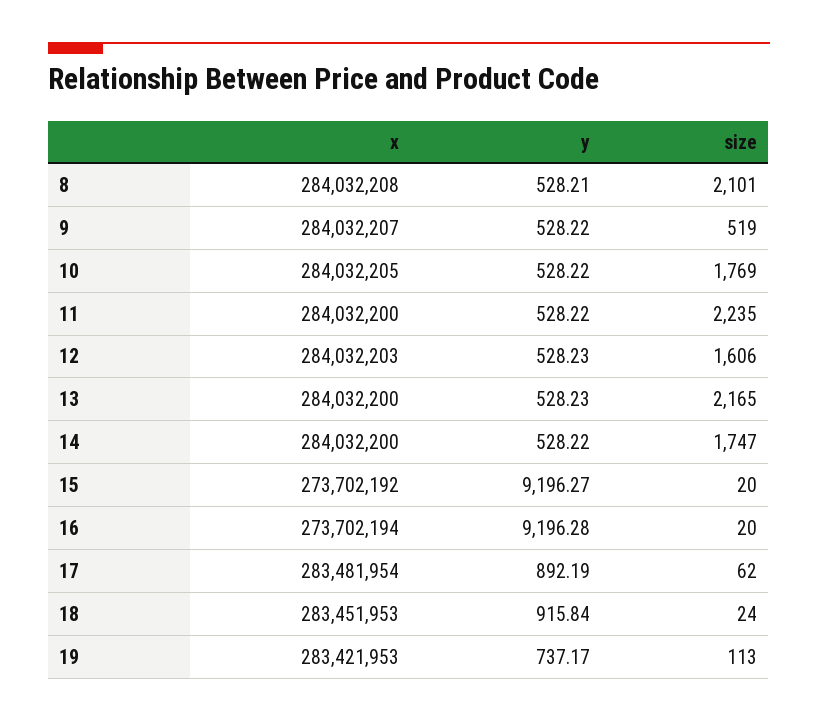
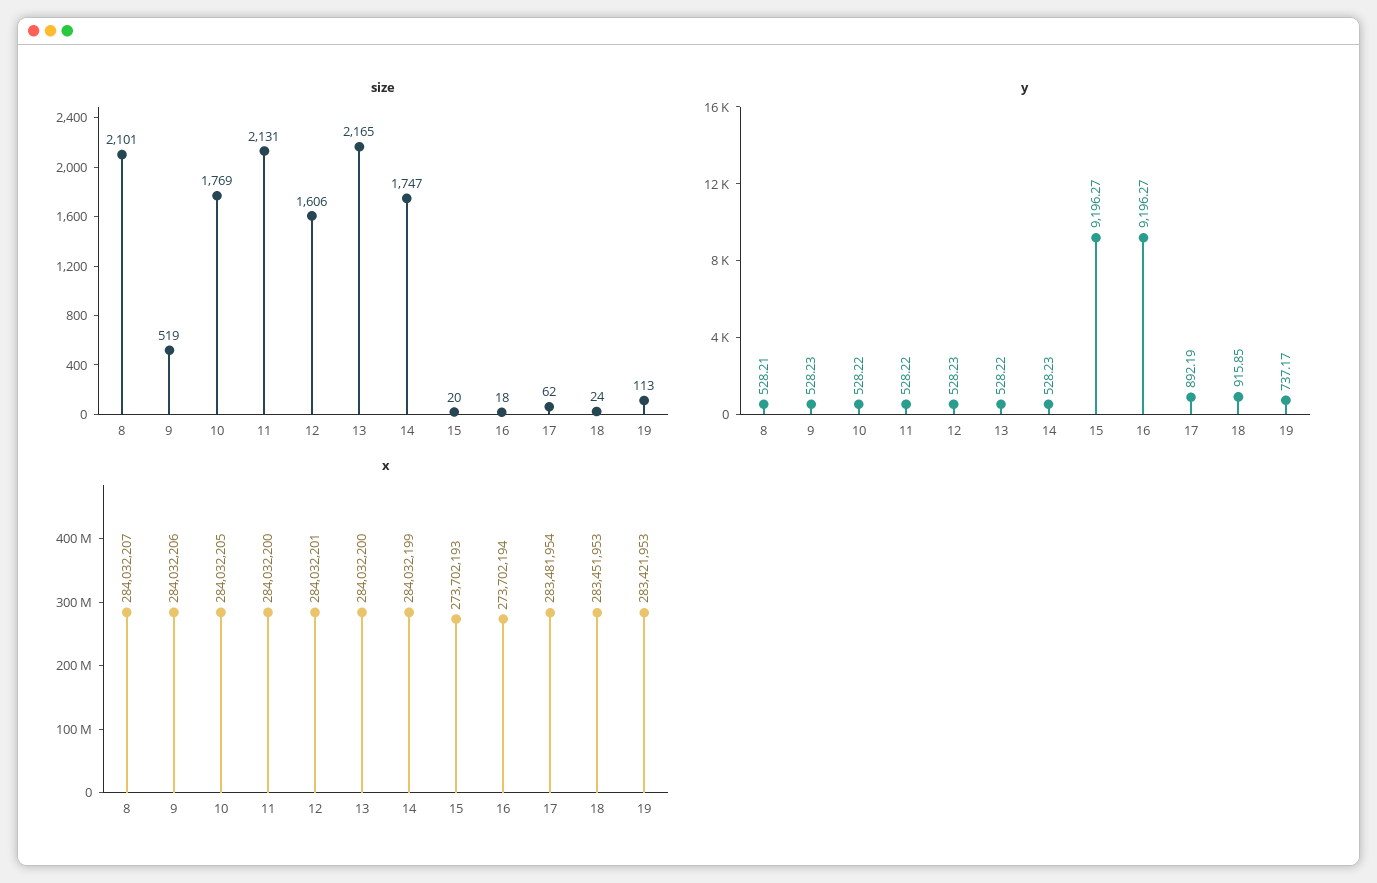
  {
    "x": {
-     "8": 284032208,
+     "8": 284032207,
-     "9": 284032207,
+     "9": 284032206,
      "10": 284032205,
      "11": 284032200,
-     "12": 284032203,
+     "12": 284032201,
      "13": 284032200,
-     "14": 284032200,
+     "14": 284032199,
-     "15": 273702192,
+     "15": 273702193,
      "16": 273702194,
      "17": 283481954,
      "18": 283451953,
      "19": 283421953
    },
    "y": {
      "8": 528.21,
-     "9": 528.22,
+     "9": 528.23,
      "10": 528.22,
      "11": 528.22,
      "12": 528.23,
-     "13": 528.23,
+     "13": 528.22,
-     "14": 528.22,
+     "14": 528.23,
      "15": 9196.27,
-     "16": 9196.28,
+     "16": 9196.27,
      "17": 892.19,
-     "18": 915.84,
+     "18": 915.85,
      "19": 737.17
    },
    "size": {
      "8": 2101,
      "9": 519,
      "10": 1769,
-     "11": 2235,
+     "11": 2131,
      "12": 1606,
      "13": 2165,
      "14": 1747,
      "15": 20,
-     "16": 20,
+     "16": 18,
      "17": 62,
      "18": 24,
      "19": 113
    }
  }

